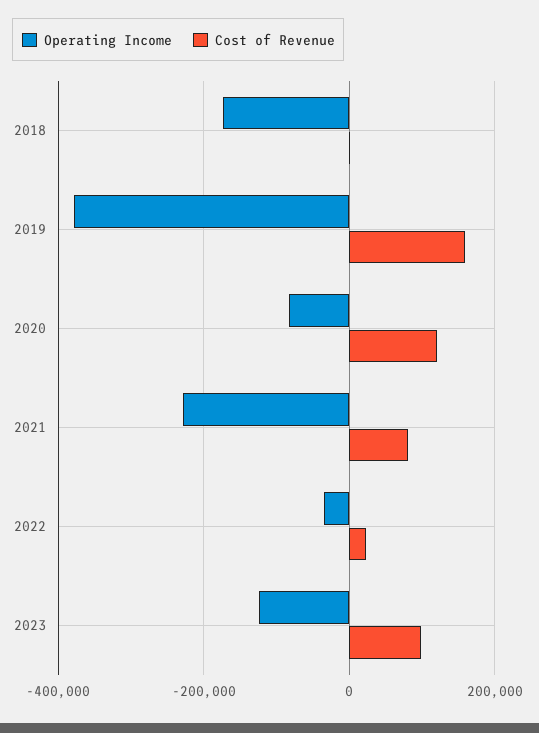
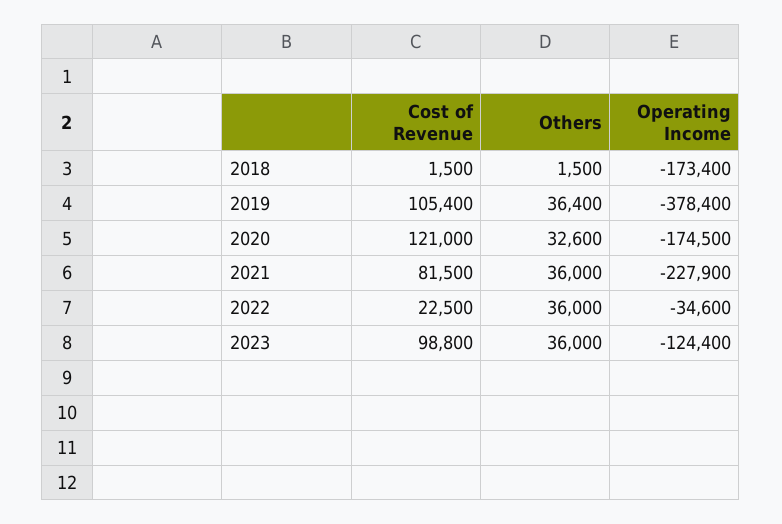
  {
    "Operating Income": {
      "2018": -173400,
      "2019": -378400,
-     "2020": -80000,
+     "2020": -174500,
      "2021": -227900,
      "2022": -34600,
      "2023": -124400
    },
    "Cost of Revenue": {
      "2018": 1500,
-     "2019": 160000,
+     "2019": 105400,
      "2020": 121000,
      "2021": 81500,
      "2022": 22500,
      "2023": 98800
-   }
+   },
+   "Others": {
+     "2018": 1500,
+     "2019": 36400,
+     "2020": 32600,
+     "2021": 36000,
+     "2022": 36000,
+     "2023": 36000
+   }
  }

